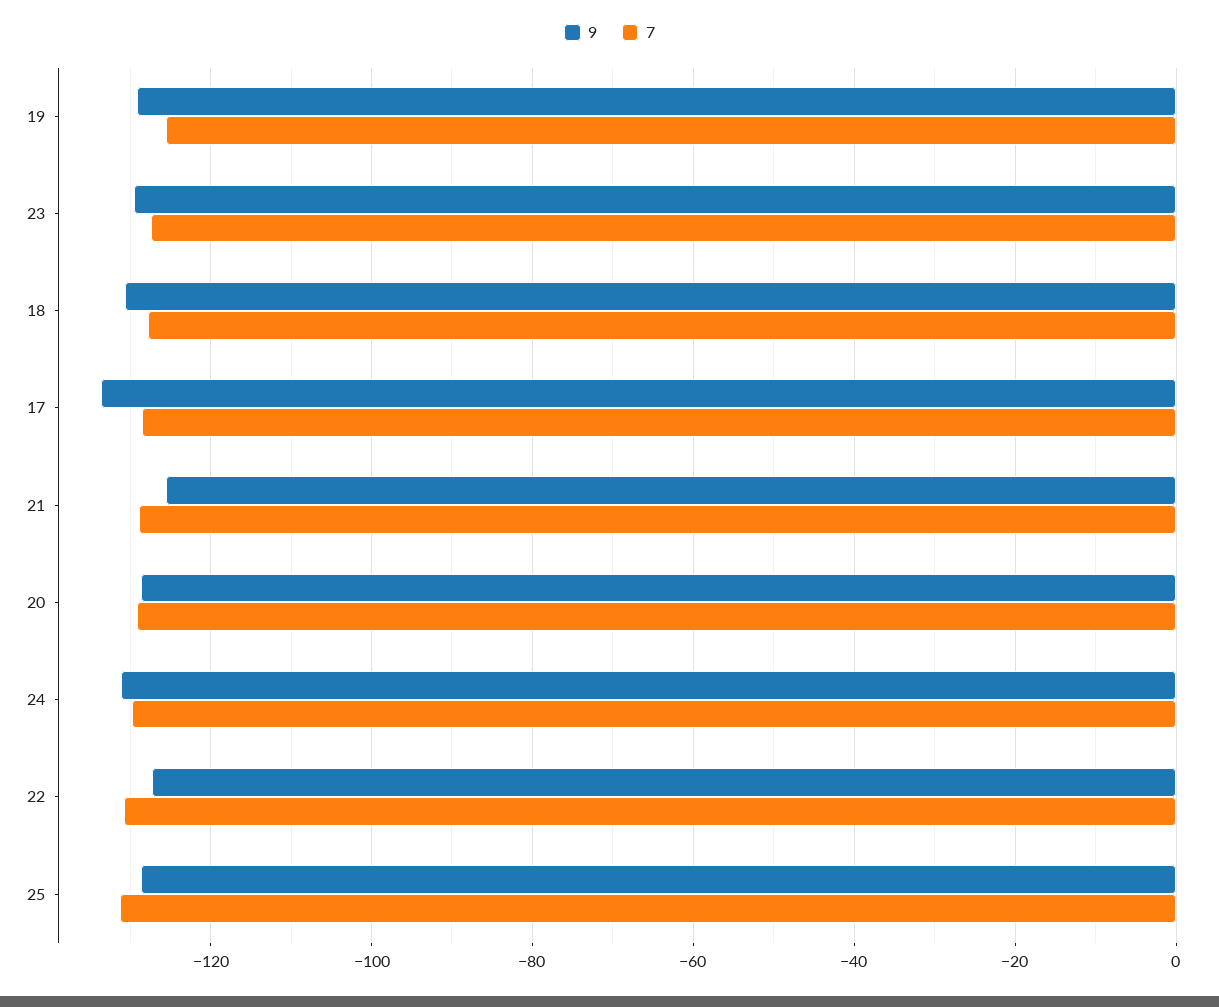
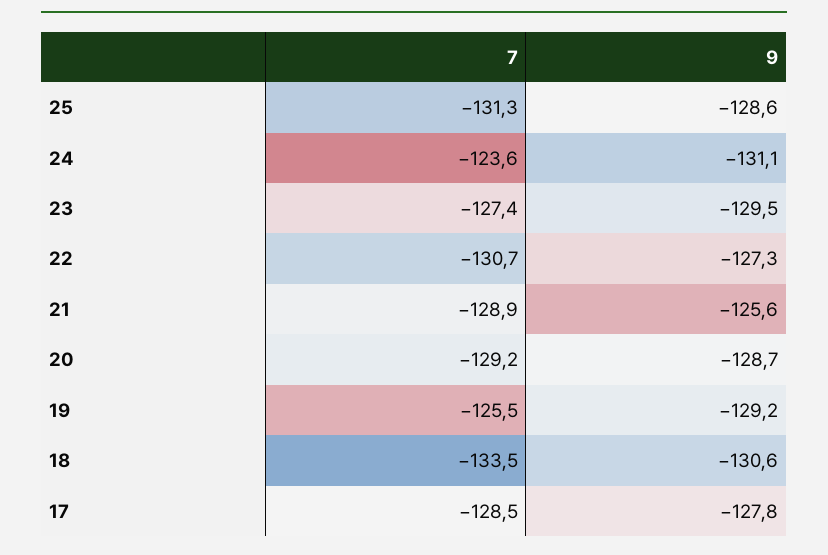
  {
    "9": {
      "19": -129.2,
      "23": -129.5,
      "18": -130.6,
-     "17": -134,
+     "17": -127.8,
      "21": -125.6,
      "20": -128.7,
      "24": -131.1,
      "22": -127.3,
      "25": -128.6
    },
    "7": {
      "19": -125.5,
      "23": -127.4,
-     "18": -128,
+     "18": -133.5,
      "17": -128.5,
      "21": -128.9,
      "20": -129.2,
-     "24": -130,
+     "24": -123.6,
      "22": -130.7,
      "25": -131.3
    }
  }

